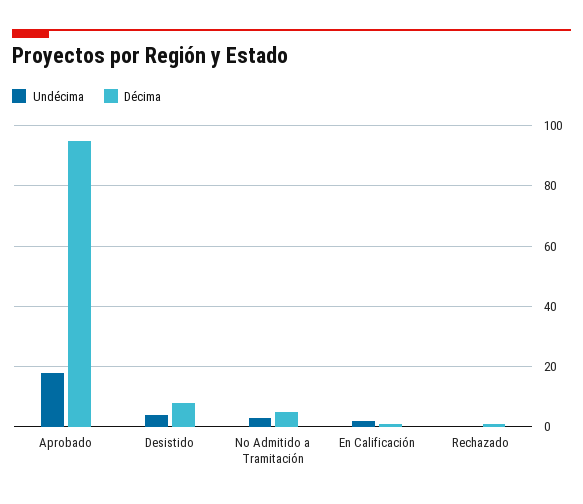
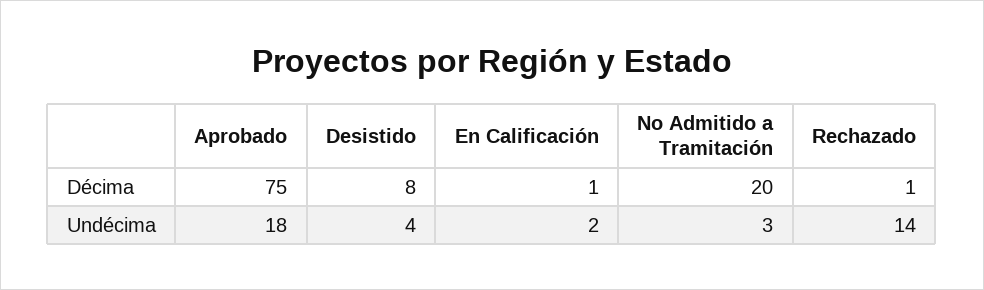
  {
    "Undécima": {
      "Aprobado": 18,
      "Desistido": 4,
      "No Admitido a Tramitación": 3,
      "En Calificación": 2,
-     "Rechazado": 0
+     "Rechazado": 14
    },
    "Décima": {
-     "Aprobado": 95,
+     "Aprobado": 75,
      "Desistido": 8,
-     "No Admitido a Tramitación": 5,
+     "No Admitido a Tramitación": 20,
      "En Calificación": 1,
      "Rechazado": 1
    }
  }

